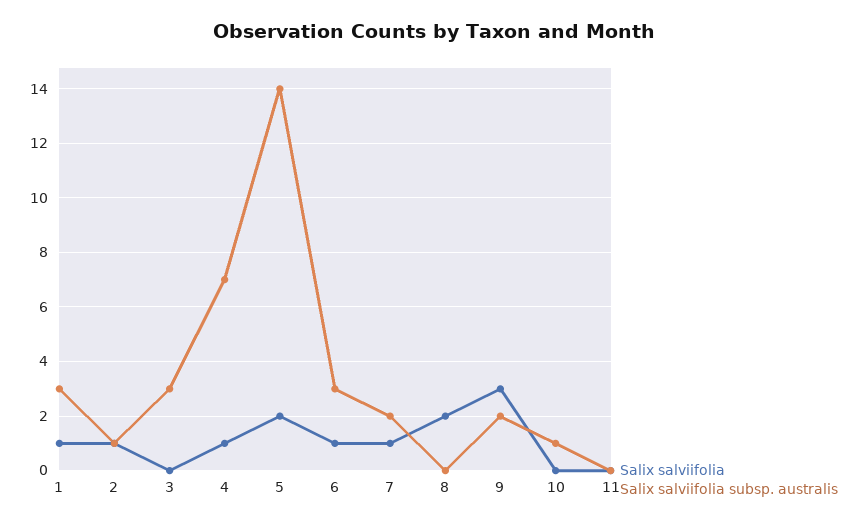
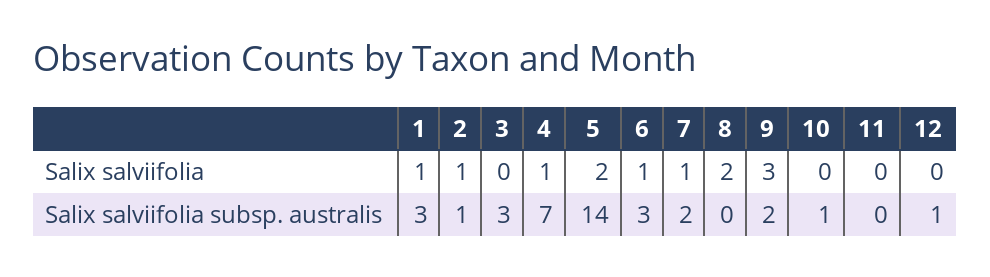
  {
    "Salix salviifolia": {
      "1": 1,
      "2": 1,
      "3": 0,
      "4": 1,
      "5": 2,
      "6": 1,
      "7": 1,
      "8": 2,
      "9": 3,
      "10": 0,
-     "11": 0
+     "11": 0,
+     "12": 0
    },
    "Salix salviifolia subsp. australis": {
      "1": 3,
      "2": 1,
      "3": 3,
      "4": 7,
      "5": 14,
      "6": 3,
      "7": 2,
      "8": 0,
      "9": 2,
      "10": 1,
-     "11": 0
+     "11": 0,
+     "12": 1
    }
  }

